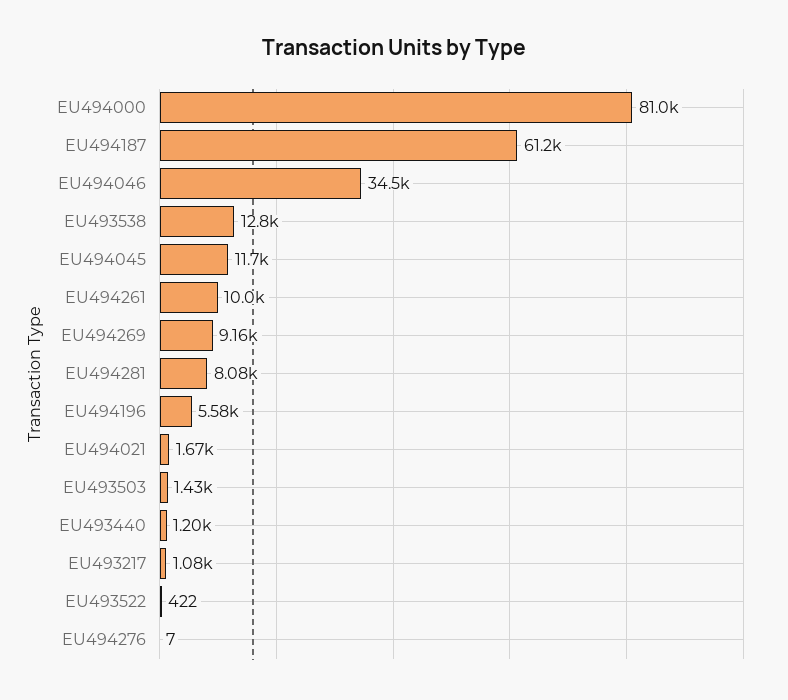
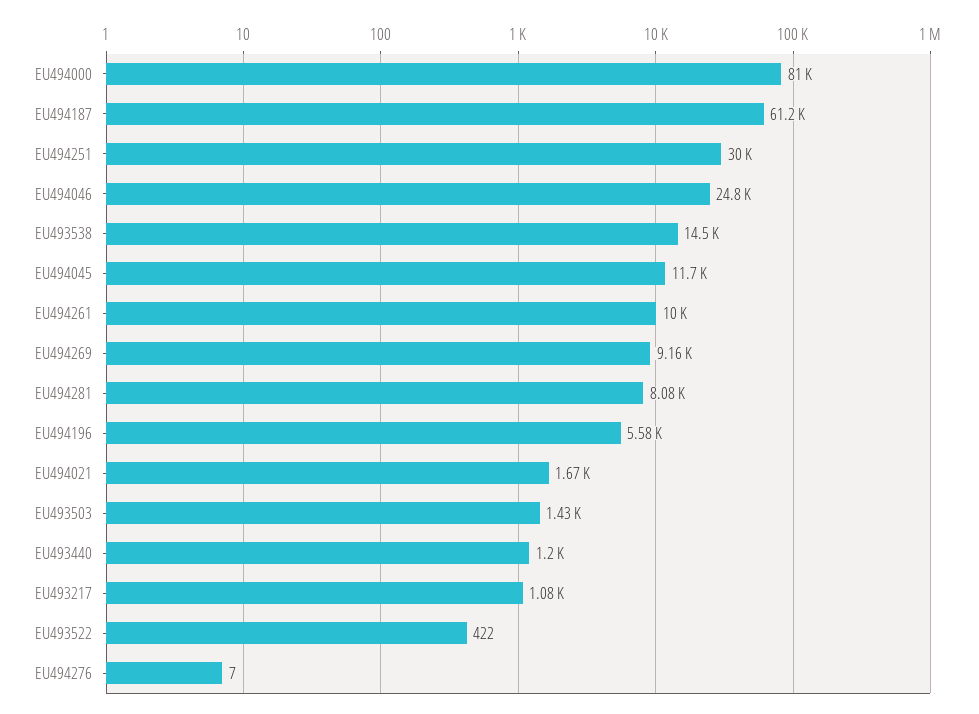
  {
    "EU494000": 81000,
    "EU494187": 61200,
-   "EU494046": 34500,
+   "EU494046": 24800,
-   "EU493538": 12800,
+   "EU493538": 14500,
    "EU494045": 11700,
    "EU494261": 10000,
    "EU494269": 9160,
    "EU494281": 8080,
    "EU494196": 5580,
    "EU494021": 1670,
    "EU493503": 1430,
    "EU493440": 1200,
    "EU493217": 1080,
    "EU493522": 422,
-   "EU494276": 7
+   "EU494276": 7,
+   "EU494251": 30000
  }

